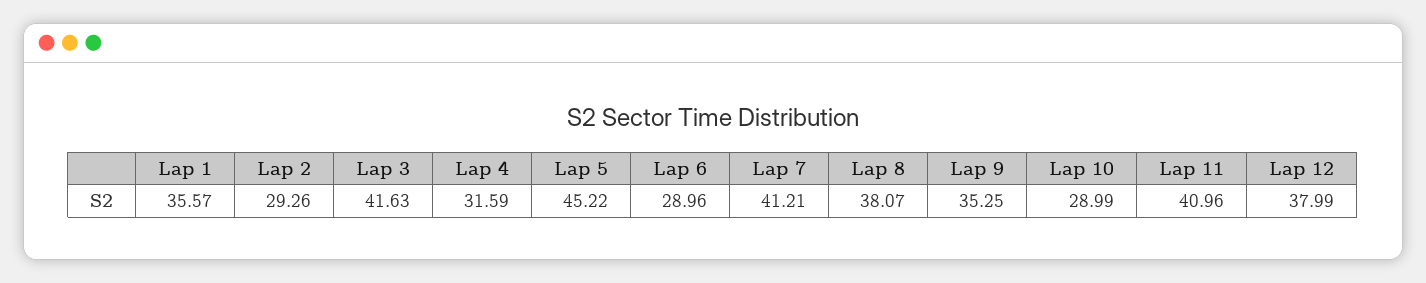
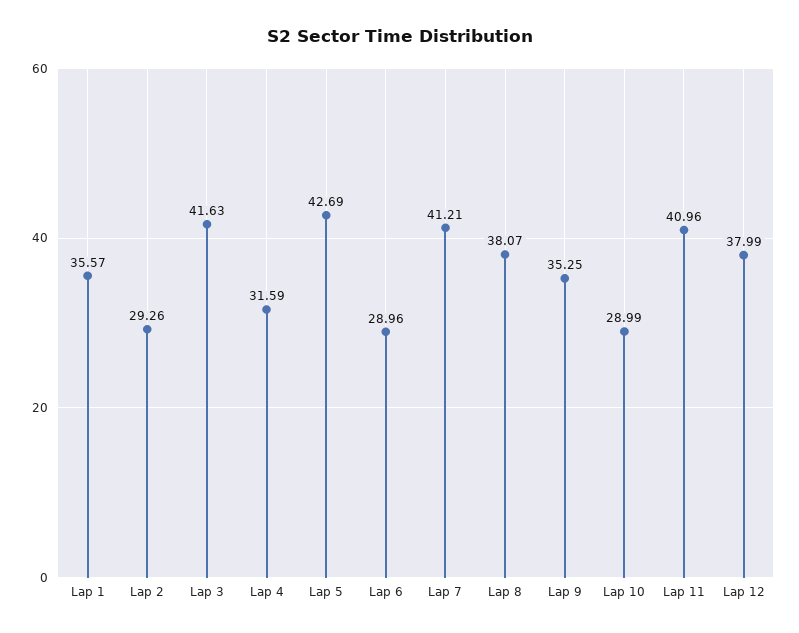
  {
    "Lap 1": 35.57,
    "Lap 2": 29.26,
    "Lap 3": 41.63,
    "Lap 4": 31.59,
-   "Lap 5": 45.22,
+   "Lap 5": 42.69,
    "Lap 6": 28.96,
    "Lap 7": 41.21,
    "Lap 8": 38.07,
    "Lap 9": 35.25,
    "Lap 10": 28.99,
    "Lap 11": 40.96,
    "Lap 12": 37.99
  }

